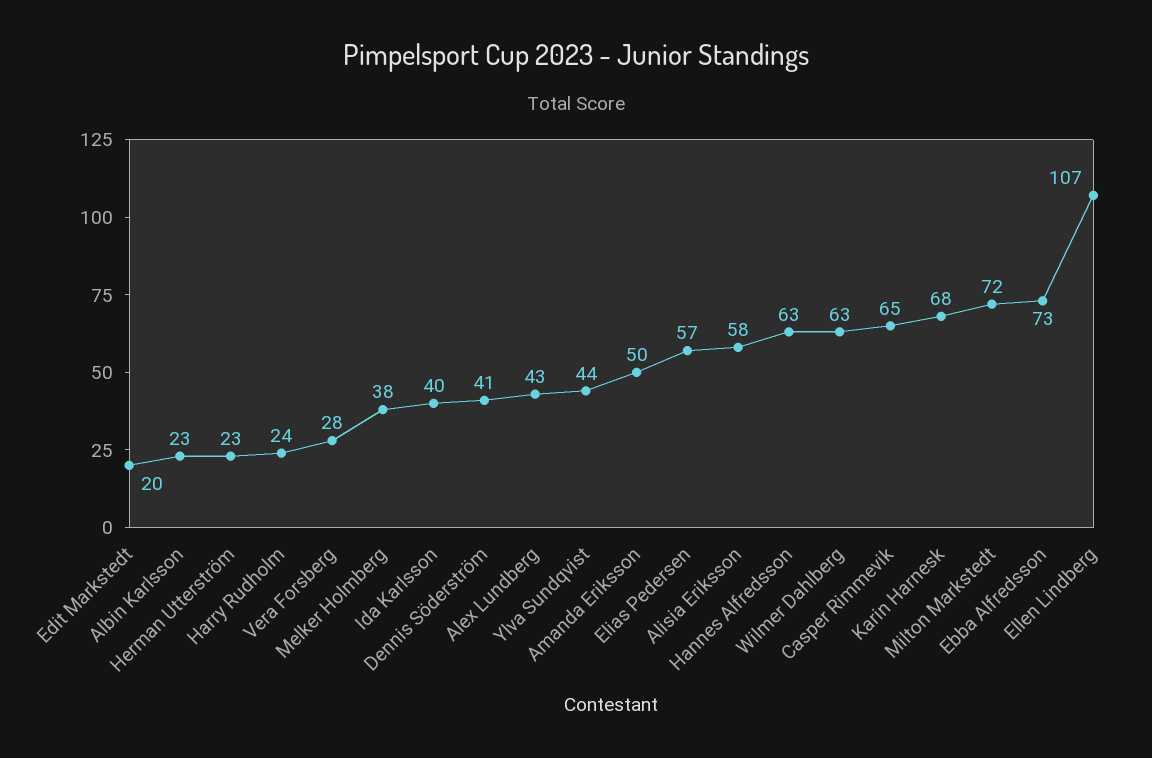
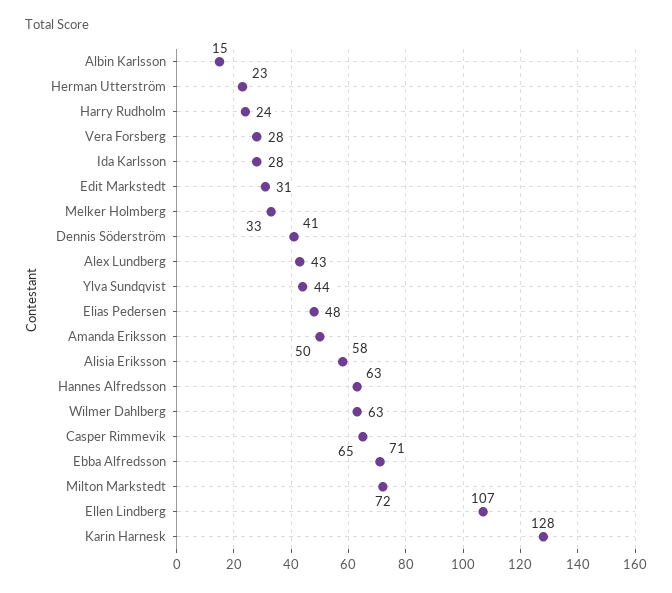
  {
-   "Edit Markstedt": 20,
+   "Edit Markstedt": 31,
-   "Albin Karlsson": 23,
+   "Albin Karlsson": 15,
    "Herman Utterström": 23,
    "Harry Rudholm": 24,
    "Vera Forsberg": 28,
-   "Melker Holmberg": 38,
+   "Melker Holmberg": 33,
-   "Ida Karlsson": 40,
+   "Ida Karlsson": 28,
    "Dennis Söderström": 41,
    "Alex Lundberg": 43,
    "Ylva Sundqvist": 44,
    "Amanda Eriksson": 50,
-   "Elias Pedersen": 57,
+   "Elias Pedersen": 48,
    "Alisia Eriksson": 58,
    "Hannes Alfredsson": 63,
    "Wilmer Dahlberg": 63,
    "Casper Rimmevik": 65,
-   "Karin Harnesk": 68,
+   "Karin Harnesk": 128,
    "Milton Markstedt": 72,
-   "Ebba Alfredsson": 73,
+   "Ebba Alfredsson": 71,
    "Ellen Lindberg": 107
  }

